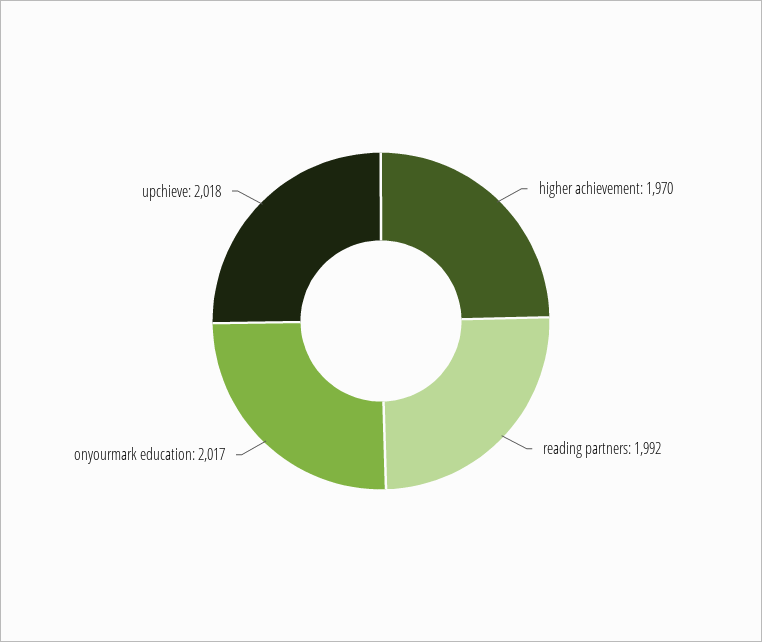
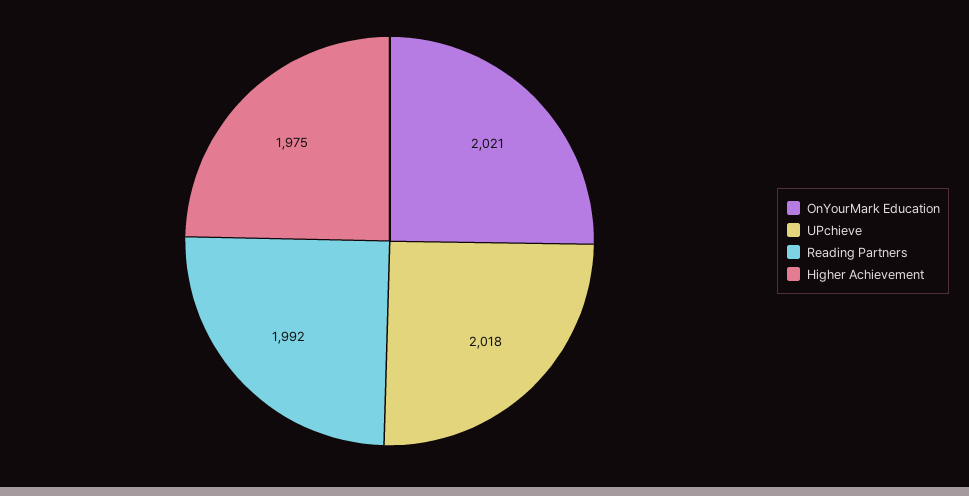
  {
-   "higher achievement": 1970,
+   "higher achievement": 1975,
    "reading partners": 1992,
-   "onyourmark education": 2017,
+   "onyourmark education": 2021,
    "upchieve": 2018
  }

